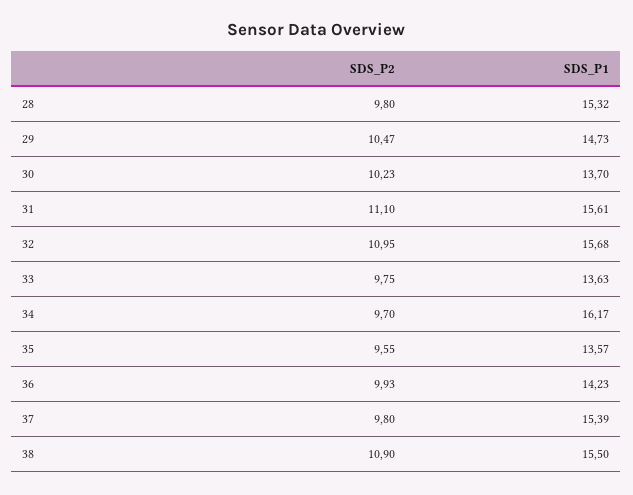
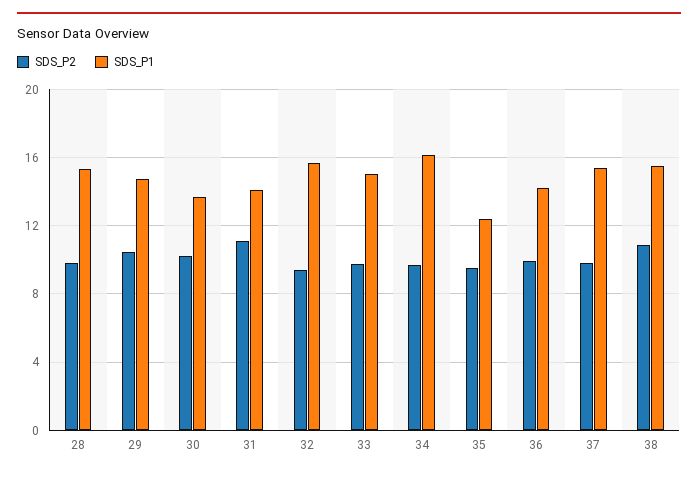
  {
    "SDS_P2": {
      "28": 9.8,
      "29": 10.47,
      "30": 10.23,
      "31": 11.1,
-     "32": 10.95,
+     "32": 9.5,
      "33": 9.75,
      "34": 9.7,
      "35": 9.55,
      "36": 9.93,
      "37": 9.8,
      "38": 10.9
    },
    "SDS_P1": {
      "28": 15.32,
      "29": 14.73,
      "30": 13.7,
-     "31": 15.61,
+     "31": 14,
      "32": 15.68,
-     "33": 13.63,
+     "33": 15,
      "34": 16.17,
-     "35": 13.57,
+     "35": 12.5,
      "36": 14.23,
      "37": 15.39,
      "38": 15.5
    }
  }

